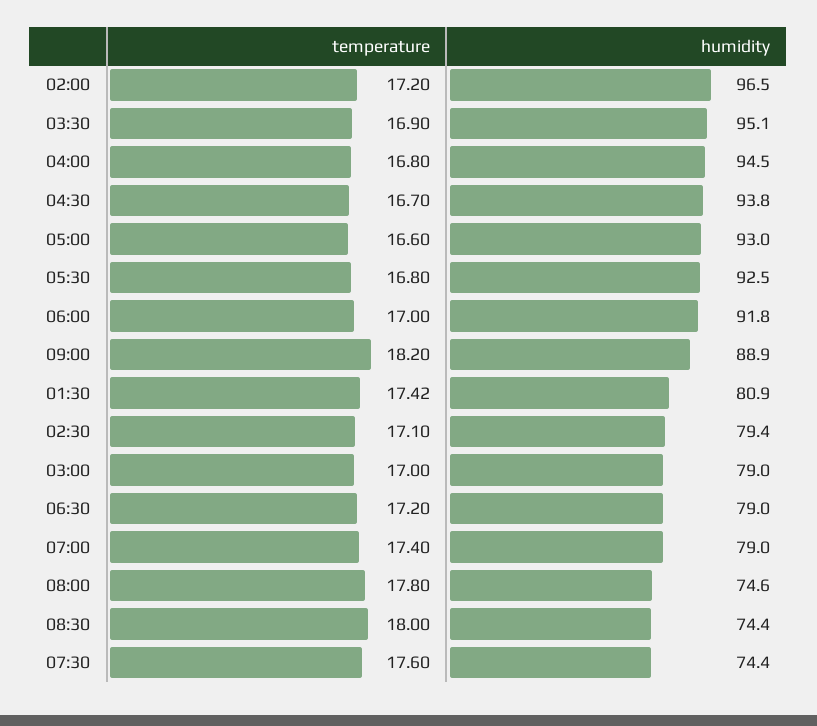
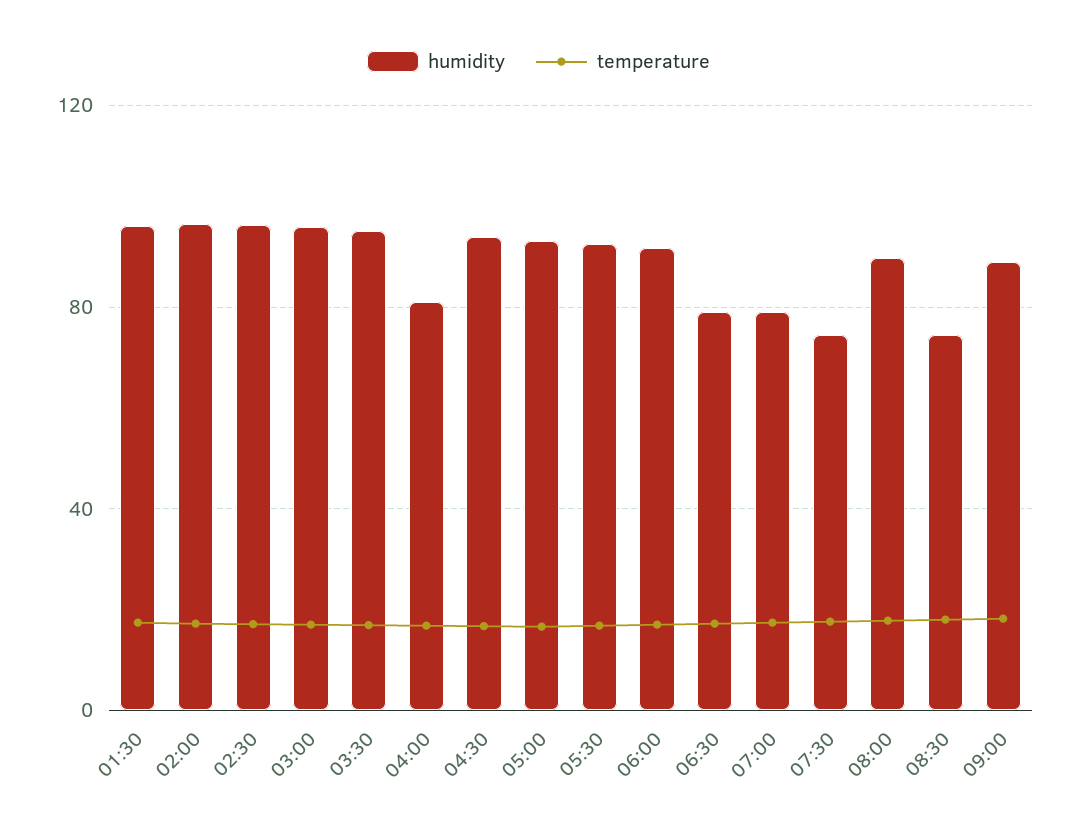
  {
    "temperature": {
      "02:00": 17.2,
      "03:30": 16.9,
      "04:00": 16.8,
      "04:30": 16.7,
      "05:00": 16.6,
      "05:30": 16.8,
      "06:00": 17,
      "09:00": 18.2,
      "01:30": 17.42,
      "02:30": 17.1,
      "03:00": 17,
      "06:30": 17.2,
      "07:00": 17.4,
      "08:00": 17.8,
      "08:30": 18,
      "07:30": 17.6
    },
    "humidity": {
      "02:00": 96.5,
      "03:30": 95.1,
-     "04:00": 94.5,
+     "04:00": 80,
      "04:30": 93.8,
      "05:00": 93,
      "05:30": 92.5,
      "06:00": 91.8,
      "09:00": 88.9,
-     "01:30": 80.9,
+     "01:30": 95,
-     "02:30": 79.4,
+     "02:30": 95,
-     "03:00": 79,
+     "03:00": 95,
      "06:30": 79,
      "07:00": 79,
-     "08:00": 74.6,
+     "08:00": 90,
      "08:30": 74.4,
      "07:30": 74.4
    }
  }

